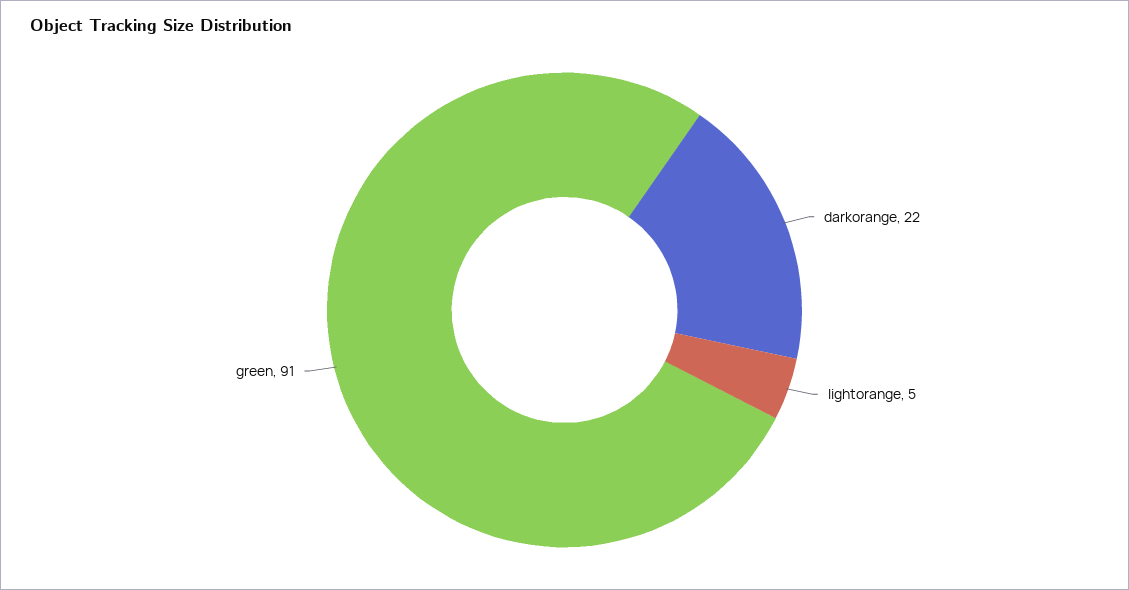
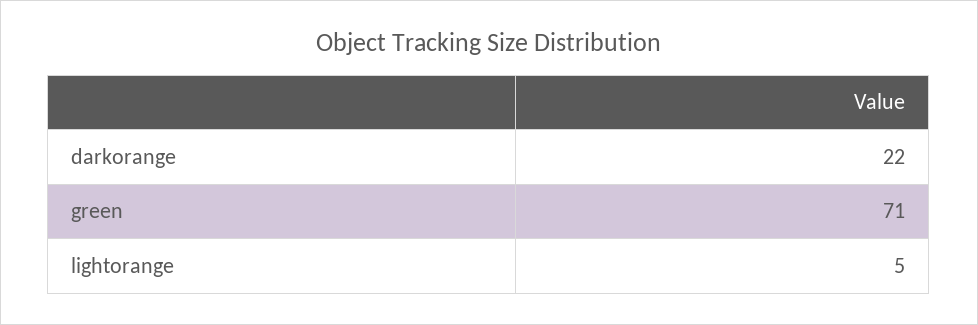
  {
    "darkorange": 22,
    "lightorange": 5,
-   "green": 91
+   "green": 71
  }

